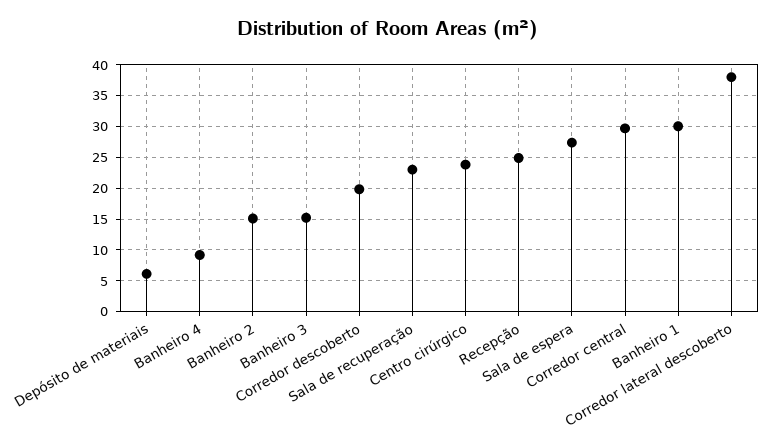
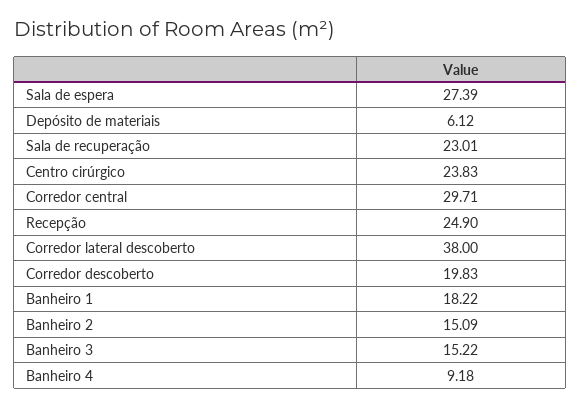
  {
    "Depósito de materiais": 6.12,
    "Banheiro 4": 9.18,
    "Banheiro 2": 15.09,
    "Banheiro 3": 15.22,
    "Corredor descoberto": 19.83,
    "Sala de recuperação": 23.01,
    "Centro cirúrgico": 23.83,
    "Recepção": 24.9,
    "Sala de espera": 27.39,
    "Corredor central": 29.71,
-   "Banheiro 1": 30,
+   "Banheiro 1": 18.22,
    "Corredor lateral descoberto": 38
  }

